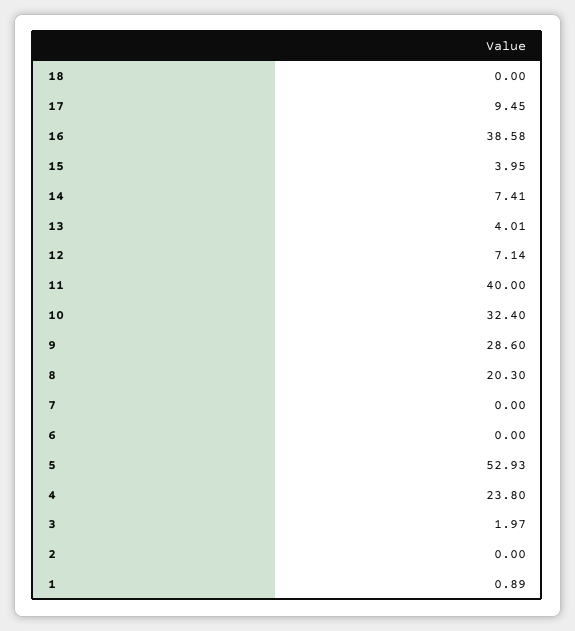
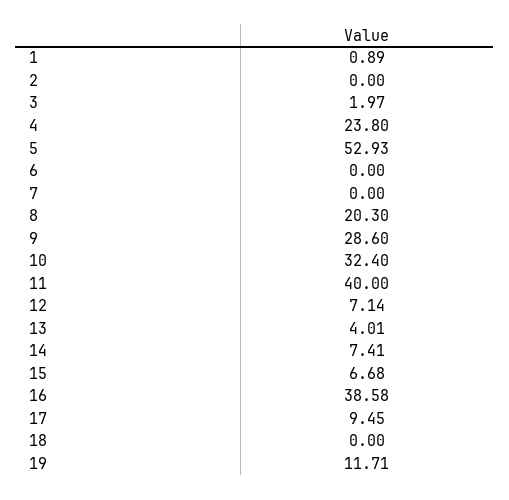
  {
    "18": 0,
    "17": 9.45,
    "16": 38.58,
-   "15": 3.95,
+   "15": 6.68,
    "14": 7.41,
    "13": 4.01,
    "12": 7.14,
    "11": 40,
    "10": 32.4,
    "9": 28.6,
    "8": 20.3,
    "7": 0,
    "6": 0,
    "5": 52.93,
    "4": 23.8,
    "3": 1.97,
    "2": 0,
-   "1": 0.89
+   "1": 0.89,
+   "19": 11.71
  }

